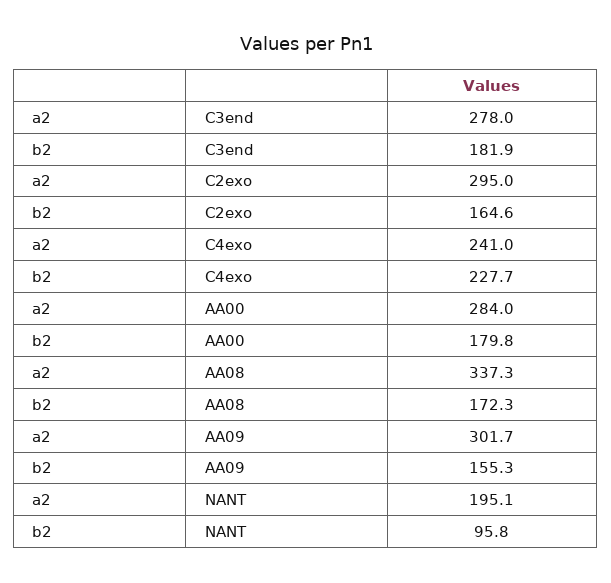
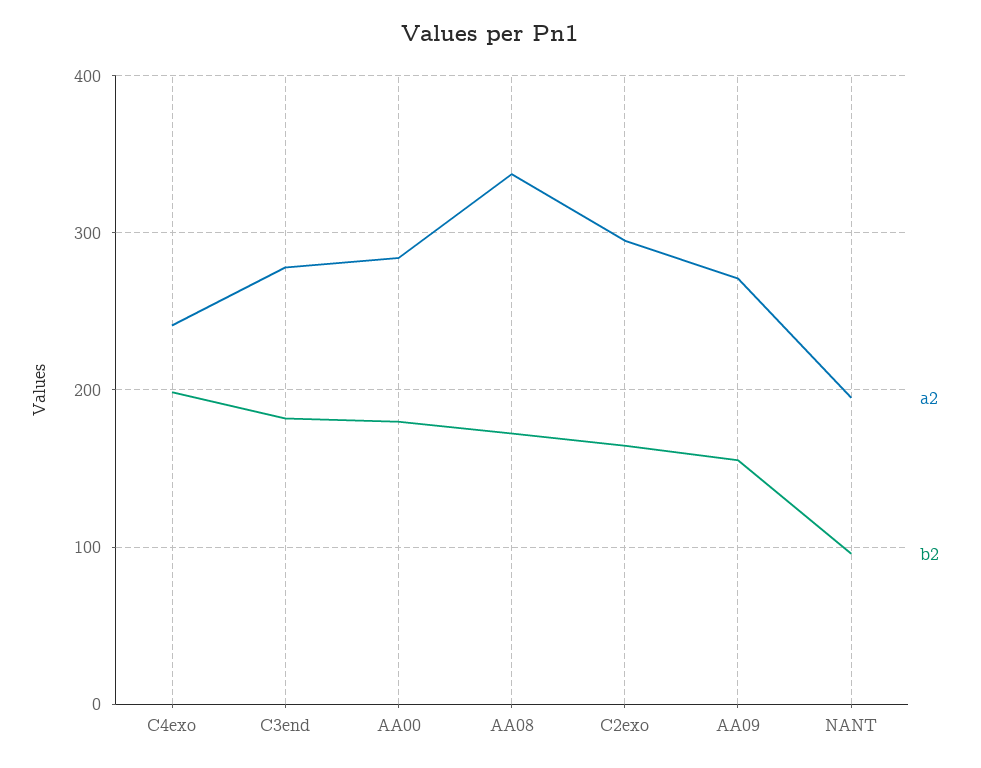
  {
    "a2": {
      "C3end": 278,
      "C2exo": 295,
      "C4exo": 241,
      "AA00": 284,
      "AA08": 337.3,
-     "AA09": 301.7,
+     "AA09": 270,
      "NANT": 195.1
    },
    "b2": {
      "C3end": 181.9,
      "C2exo": 164.6,
-     "C4exo": 227.7,
+     "C4exo": 200,
      "AA00": 179.8,
      "AA08": 172.3,
      "AA09": 155.3,
      "NANT": 95.8
    }
  }

